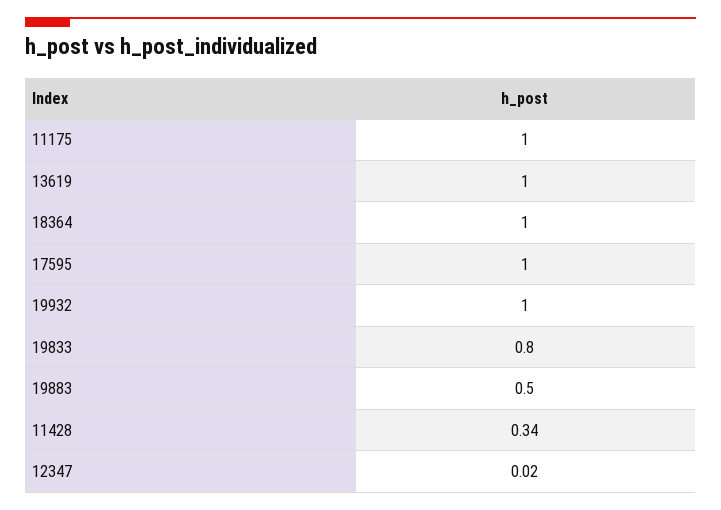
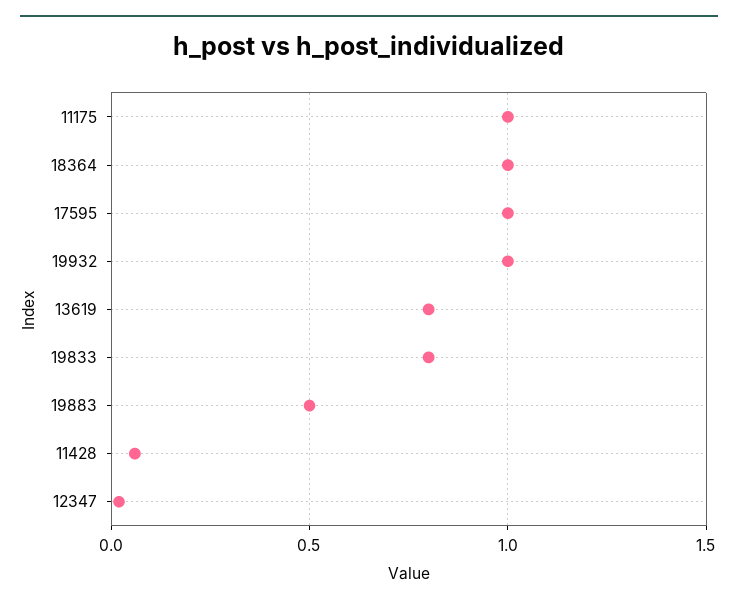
  {
    "11175": 1,
-   "13619": 1,
+   "13619": 0.8,
    "18364": 1,
    "17595": 1,
    "19932": 1,
    "19833": 0.8,
    "19883": 0.5,
-   "11428": 0.34,
+   "11428": 0.05,
    "12347": 0.02
  }

